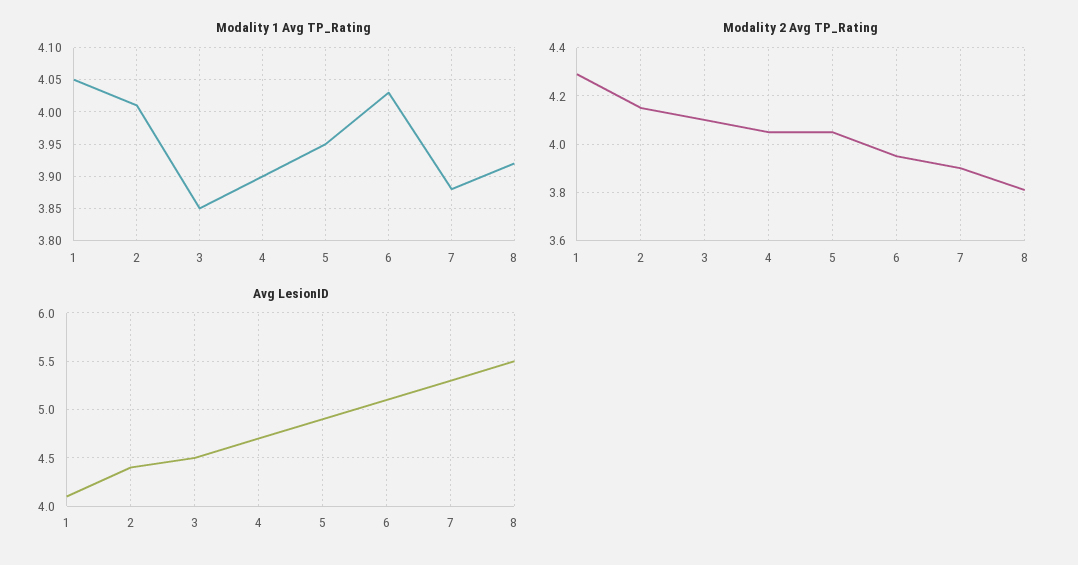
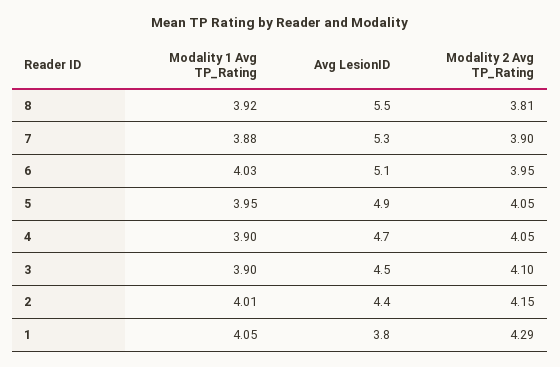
  {
    "Modality 1 Avg TP_Rating": {
      "1": 4.05,
      "2": 4.01,
-     "3": 3.85,
+     "3": 3.9,
      "4": 3.9,
      "5": 3.95,
      "6": 4.03,
      "7": 3.88,
      "8": 3.92
    },
    "Modality 2 Avg TP_Rating": {
      "1": 4.29,
      "2": 4.15,
      "3": 4.1,
      "4": 4.05,
      "5": 4.05,
      "6": 3.95,
      "7": 3.9,
      "8": 3.81
    },
    "Avg LesionID": {
-     "1": 4.1,
+     "1": 3.8,
      "2": 4.4,
      "3": 4.5,
      "4": 4.7,
      "5": 4.9,
      "6": 5.1,
      "7": 5.3,
      "8": 5.5
    }
  }

